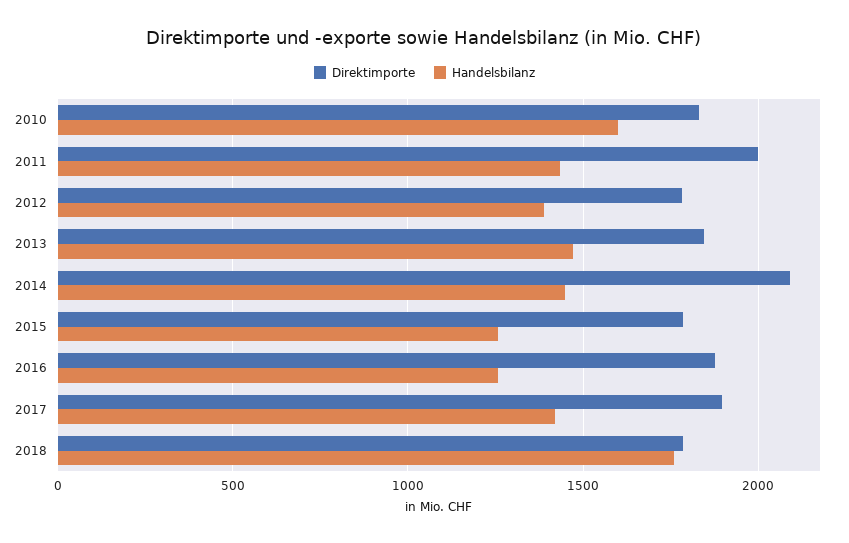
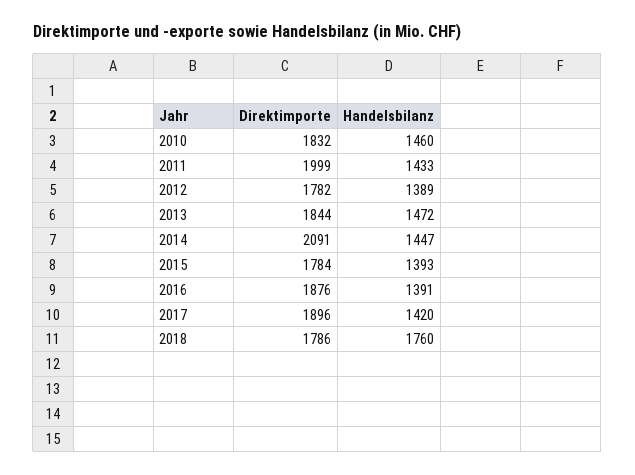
  {
    "Direktimporte": {
      "2010": 1832,
      "2011": 1999,
      "2012": 1782,
      "2013": 1844,
      "2014": 2091,
      "2015": 1784,
      "2016": 1876,
      "2017": 1896,
      "2018": 1786
    },
    "Handelsbilanz": {
-     "2010": 1600,
+     "2010": 1460,
      "2011": 1433,
      "2012": 1389,
      "2013": 1472,
      "2014": 1447,
-     "2015": 1250,
+     "2015": 1393,
-     "2016": 1250,
+     "2016": 1391,
      "2017": 1420,
      "2018": 1760
    }
  }

